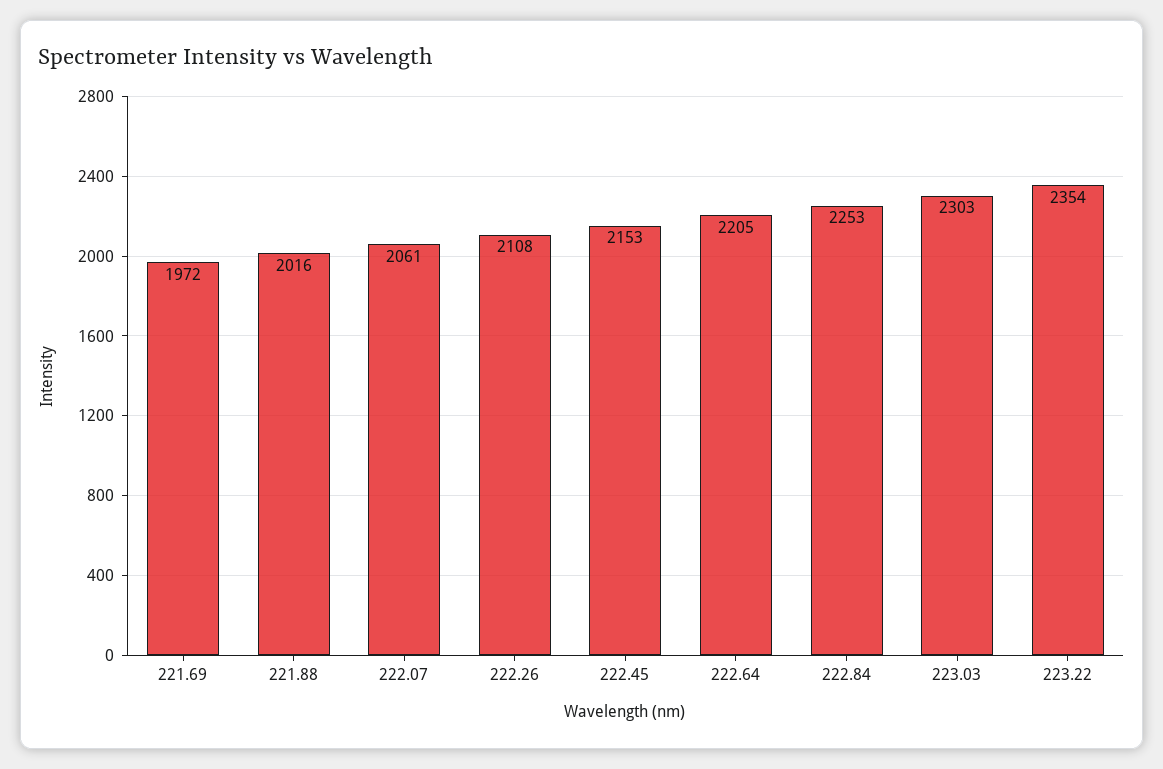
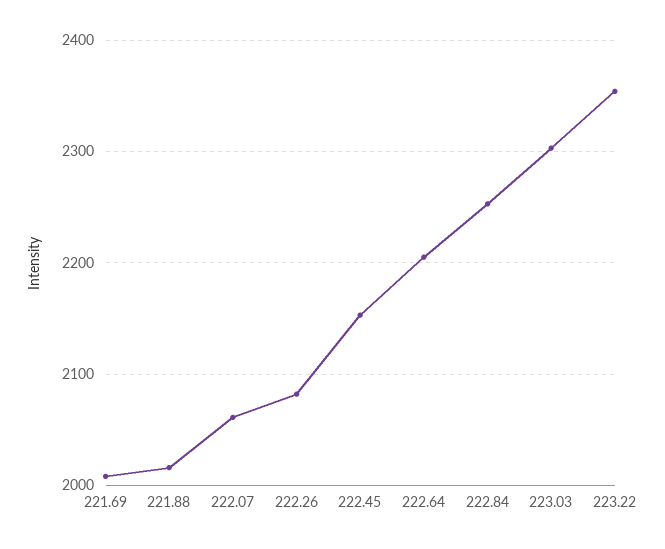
  {
-   "221.69": 1972,
+   "221.69": 2010,
    "221.88": 2016,
    "222.07": 2061,
-   "222.26": 2108,
+   "222.26": 2080,
    "222.45": 2153,
    "222.64": 2205,
    "222.84": 2253,
    "223.03": 2303,
    "223.22": 2354
  }

